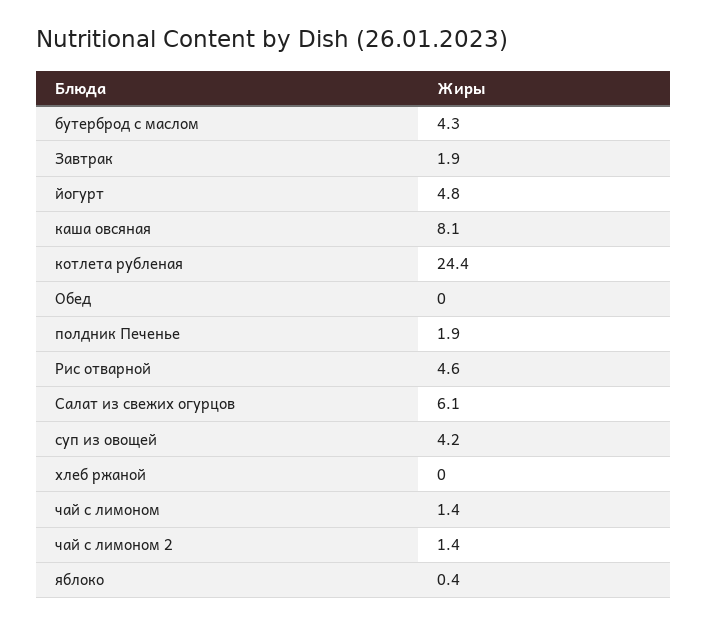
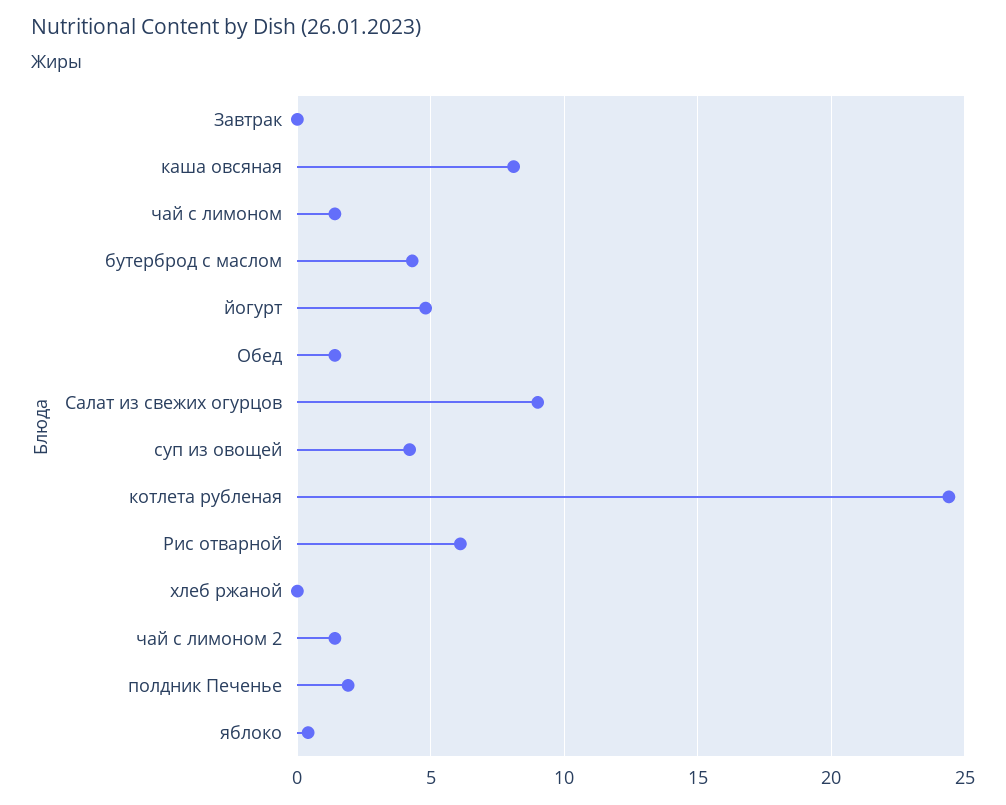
  {
    "бутерброд с маслом": 4.3,
-   "Завтрак": 1.9,
+   "Завтрак": 0,
    "йогурт": 4.8,
    "каша овсяная": 8.1,
    "котлета рубленая": 24.4,
-   "Обед": 0,
+   "Обед": 1.5,
    "полдник Печенье": 1.9,
-   "Рис отварной": 4.6,
+   "Рис отварной": 6,
-   "Салат из свежих огурцов": 6.1,
+   "Салат из свежих огурцов": 9,
    "суп из овощей": 4.2,
    "хлеб ржаной": 0,
    "чай с лимоном": 1.4,
    "чай с лимоном 2": 1.4,
    "яблоко": 0.4
  }

